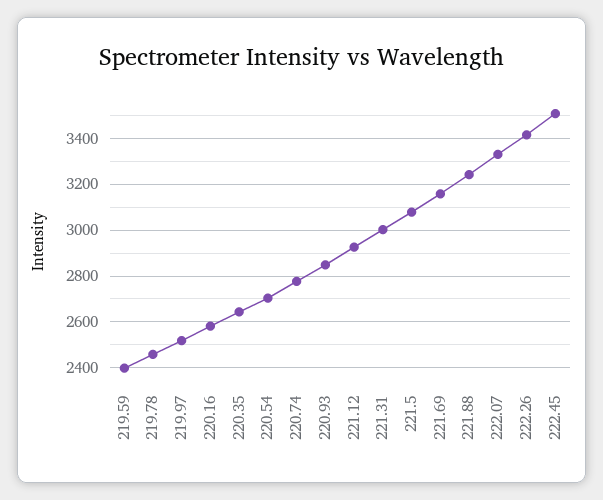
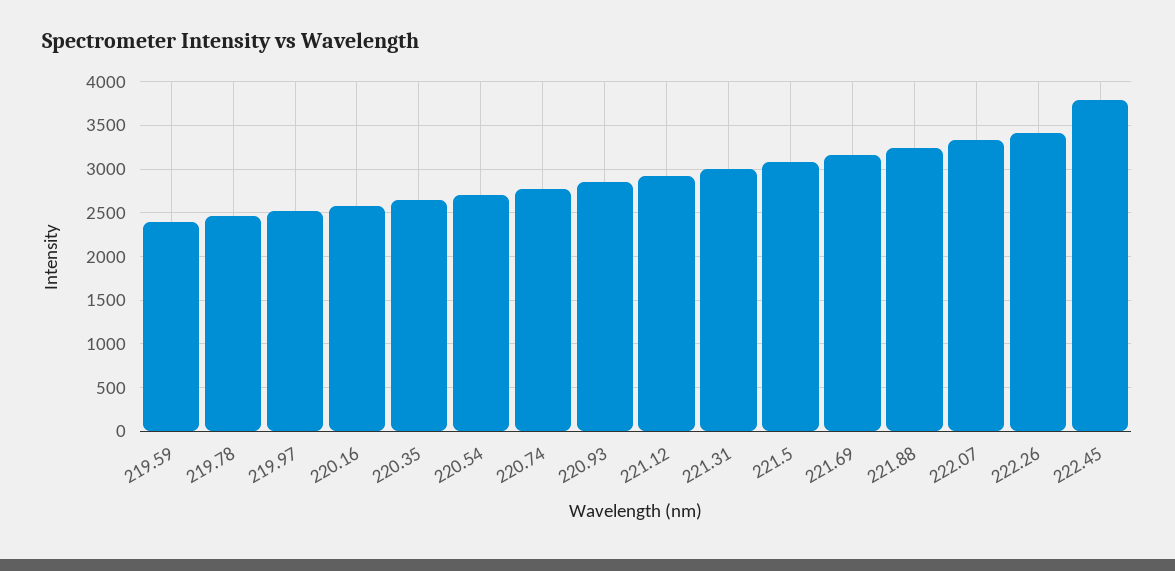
  {
    "219.59": 2400,
    "219.78": 2450,
    "219.97": 2500,
    "220.16": 2600,
    "220.35": 2650,
    "220.54": 2700,
    "220.74": 2800,
    "220.93": 2850,
    "221.12": 2950,
    "221.31": 3000,
    "221.5": 3100,
    "221.69": 3150,
    "221.88": 3250,
    "222.07": 3350,
    "222.26": 3400,
-   "222.45": 3500
+   "222.45": 3800
  }

